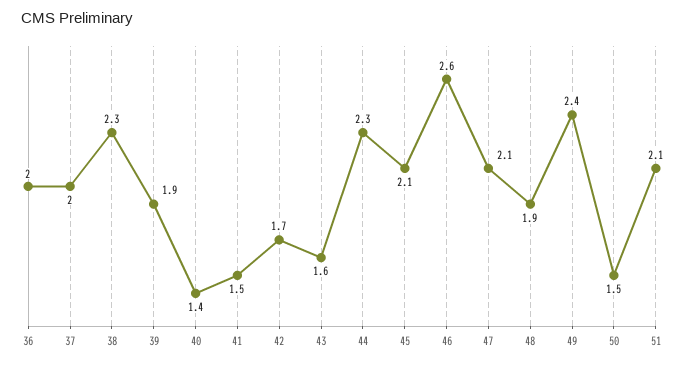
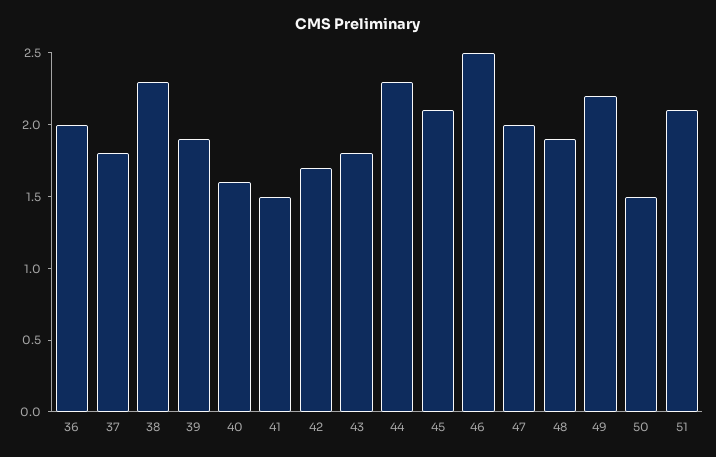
  {
    "36": 2,
-   "37": 2,
+   "37": 1.8,
    "38": 2.3,
    "39": 1.9,
-   "40": 1.4,
+   "40": 1.6,
    "41": 1.5,
    "42": 1.7,
-   "43": 1.6,
+   "43": 1.8,
    "44": 2.3,
    "45": 2.1,
-   "46": 2.6,
+   "46": 2.5,
-   "47": 2.1,
+   "47": 2,
    "48": 1.9,
-   "49": 2.4,
+   "49": 2.2,
    "50": 1.5,
    "51": 2.1
  }

